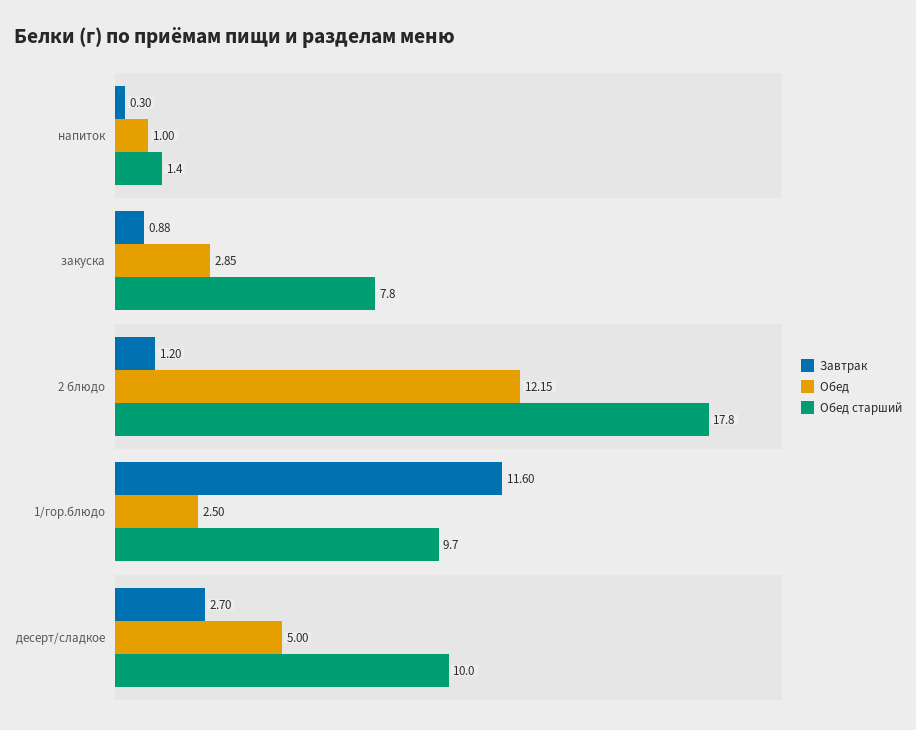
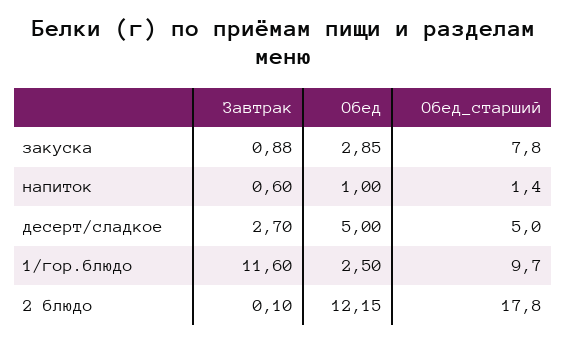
  {
    "Завтрак": {
-     "напиток": 0.3,
+     "напиток": 0.6,
      "закуска": 0.88,
-     "2 блюдо": 1.2,
+     "2 блюдо": 0.1,
      "1/гор.блюдо": 11.6,
      "десерт/сладкое": 2.7
    },
    "Обед": {
      "напиток": 1,
      "закуска": 2.85,
      "2 блюдо": 12.15,
      "1/гор.блюдо": 2.5,
      "десерт/сладкое": 5
    },
    "Обед старший": {
      "напиток": 1.4,
      "закуска": 7.8,
      "2 блюдо": 17.8,
      "1/гор.блюдо": 9.7,
-     "десерт/сладкое": 10
+     "десерт/сладкое": 5
    }
  }

